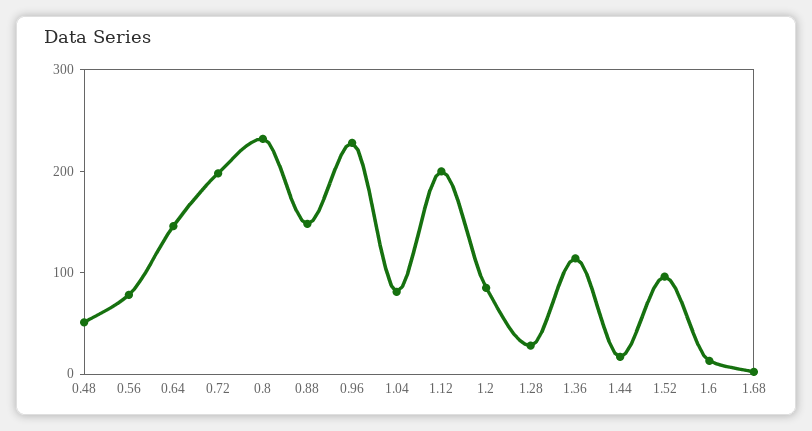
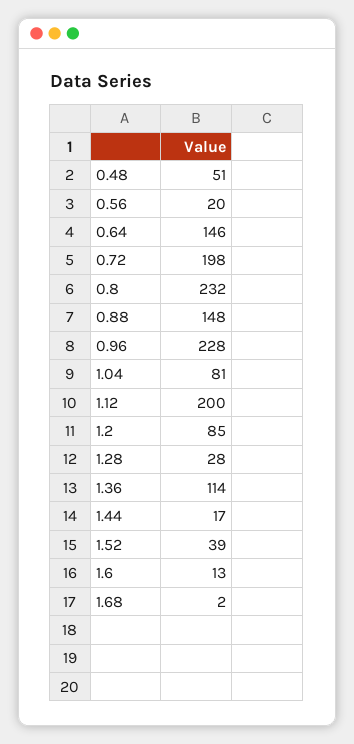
  {
    "0.48": 51,
-   "0.56": 80,
+   "0.56": 20,
    "0.64": 146,
    "0.72": 198,
    "0.8": 232,
    "0.88": 148,
    "0.96": 228,
    "1.04": 81,
    "1.12": 200,
    "1.2": 85,
    "1.28": 28,
    "1.36": 114,
    "1.44": 17,
-   "1.52": 100,
+   "1.52": 39,
    "1.6": 13,
    "1.68": 2
  }

